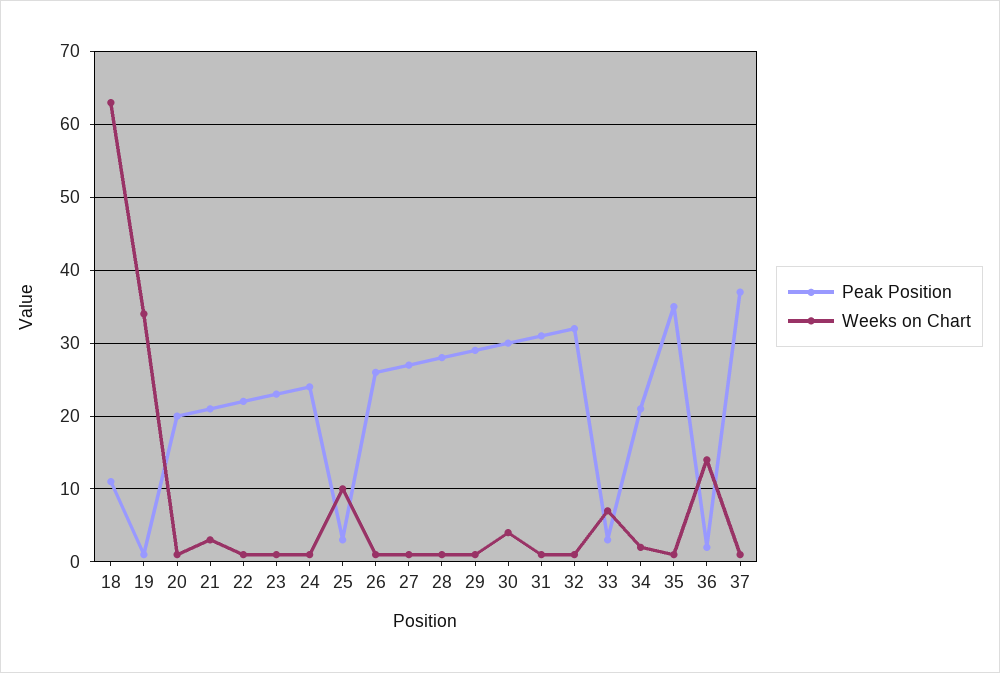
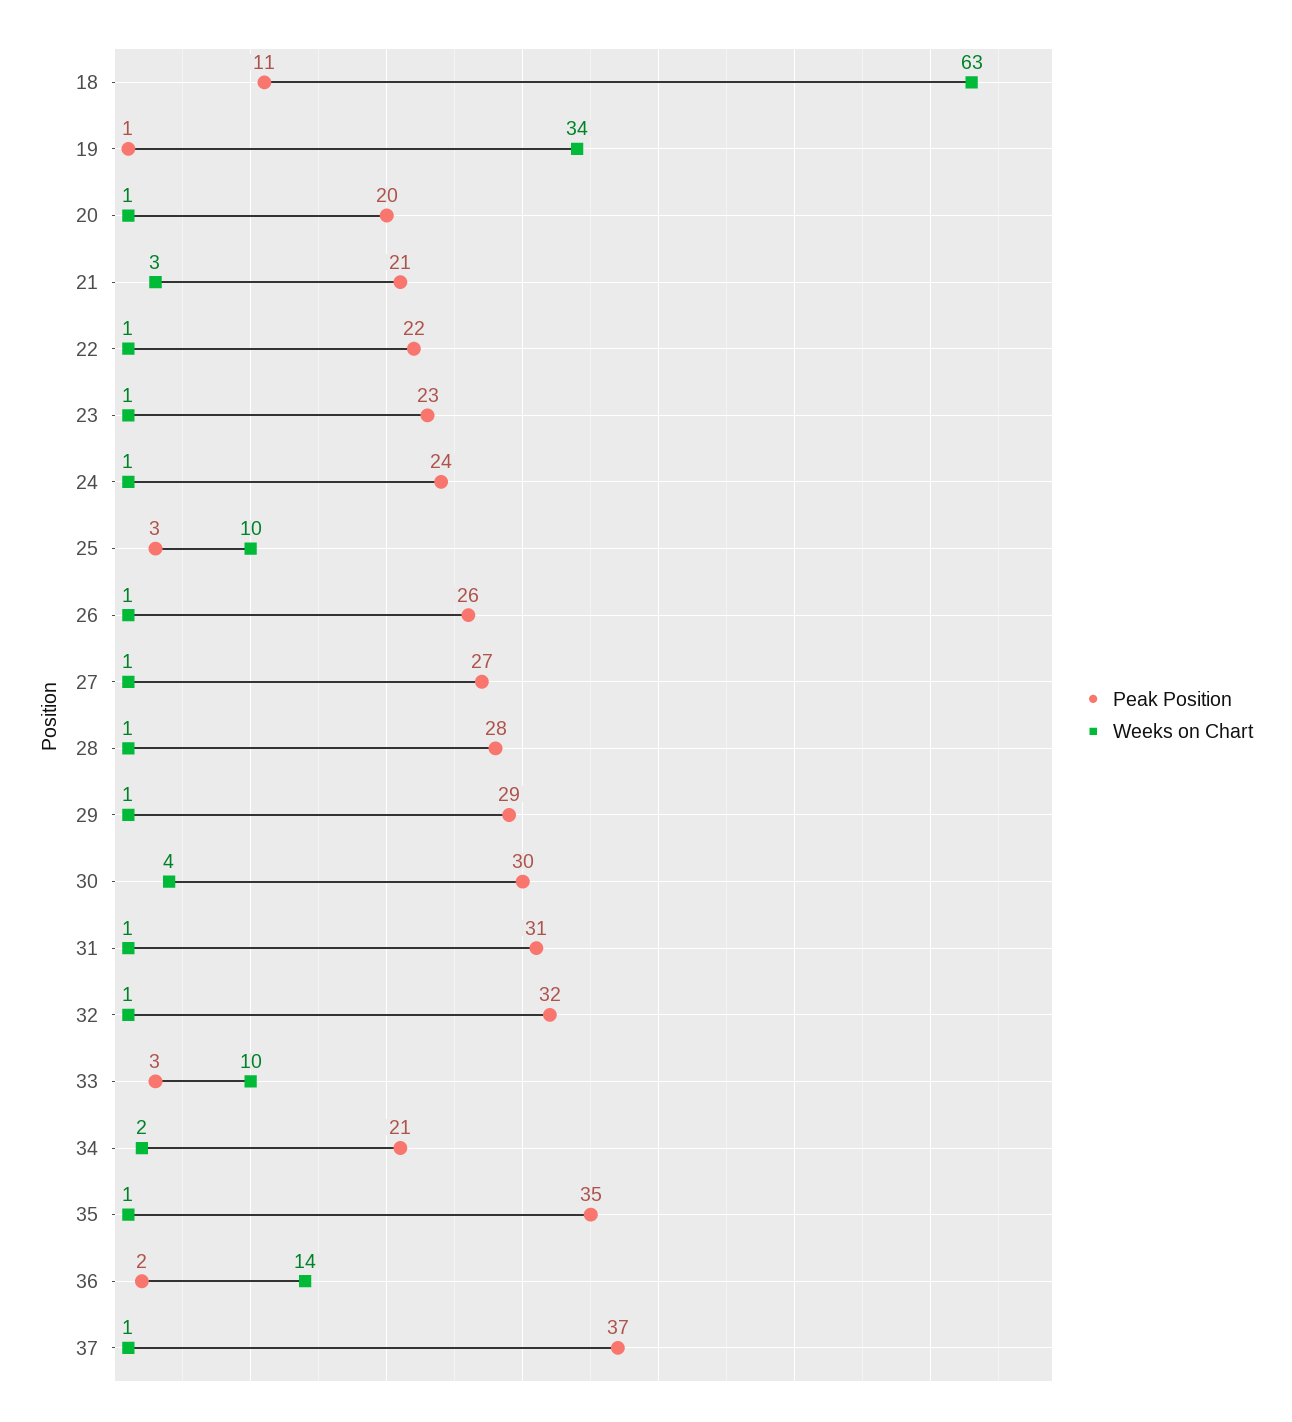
  {
    "Peak Position": {
      "18": 11,
      "19": 1,
      "20": 20,
      "21": 21,
      "22": 22,
      "23": 23,
      "24": 24,
      "25": 3,
      "26": 26,
      "27": 27,
      "28": 28,
      "29": 29,
      "30": 30,
      "31": 31,
      "32": 32,
      "33": 3,
      "34": 21,
      "35": 35,
      "36": 2,
      "37": 37
    },
    "Weeks on Chart": {
      "18": 63,
      "19": 34,
      "20": 1,
      "21": 3,
      "22": 1,
      "23": 1,
      "24": 1,
      "25": 10,
      "26": 1,
      "27": 1,
      "28": 1,
      "29": 1,
      "30": 4,
      "31": 1,
      "32": 1,
-     "33": 7,
+     "33": 10,
      "34": 2,
      "35": 1,
      "36": 14,
      "37": 1
    }
  }

